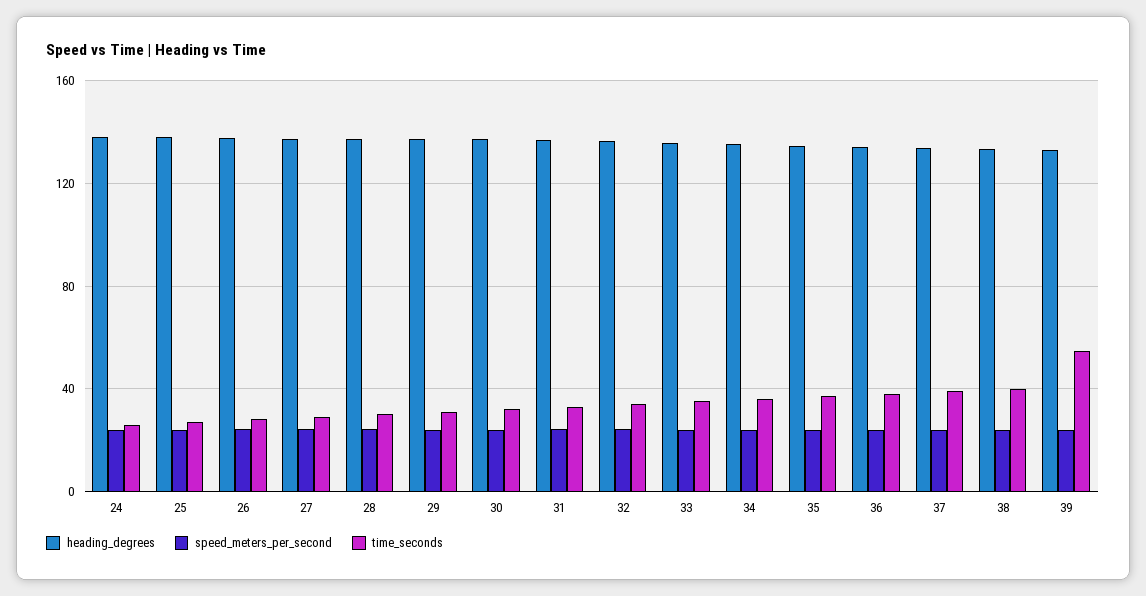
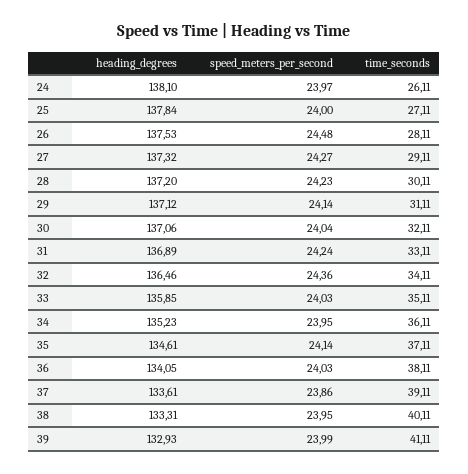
  {
    "heading_degrees": {
      "24": 138.1,
      "25": 137.84,
      "26": 137.53,
      "27": 137.32,
      "28": 137.2,
      "29": 137.12,
      "30": 137.06,
      "31": 136.89,
      "32": 136.46,
      "33": 135.85,
      "34": 135.23,
      "35": 134.61,
      "36": 134.05,
      "37": 133.61,
      "38": 133.31,
      "39": 132.93
    },
    "speed_meters_per_second": {
      "24": 23.97,
      "25": 24,
      "26": 24.48,
      "27": 24.27,
      "28": 24.23,
      "29": 24.14,
      "30": 24.04,
      "31": 24.24,
      "32": 24.36,
      "33": 24.03,
      "34": 23.95,
      "35": 24.14,
      "36": 24.03,
      "37": 23.86,
      "38": 23.95,
      "39": 23.99
    },
    "time_seconds": {
      "24": 26.11,
      "25": 27.11,
      "26": 28.11,
      "27": 29.11,
      "28": 30.11,
      "29": 31.11,
      "30": 32.11,
      "31": 33.11,
      "32": 34.11,
      "33": 35.11,
      "34": 36.11,
      "35": 37.11,
      "36": 38.11,
      "37": 39.11,
      "38": 40.11,
-     "39": 55
+     "39": 41.11
    }
  }

